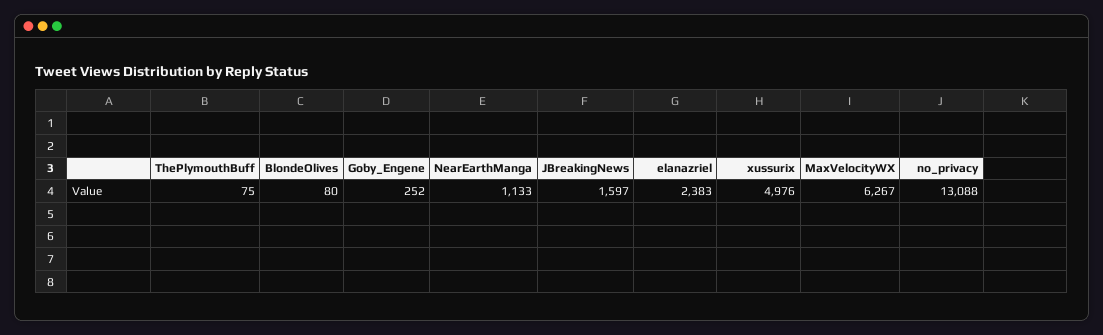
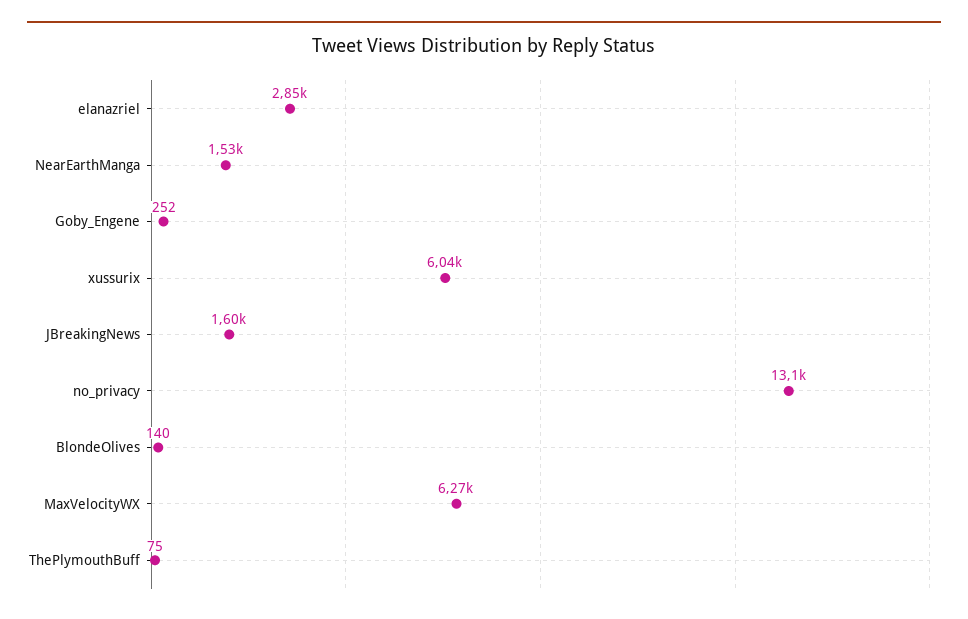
  {
    "ThePlymouthBuff": 75,
-   "BlondeOlives": 80,
+   "BlondeOlives": 140,
    "Goby_Engene": 252,
-   "NearEarthManga": 1133,
+   "NearEarthManga": 1530,
    "JBreakingNews": 1597,
-   "elanazriel": 2383,
+   "elanazriel": 2850,
-   "xussurix": 4976,
+   "xussurix": 6040,
    "MaxVelocityWX": 6267,
    "no_privacy": 13088
  }

